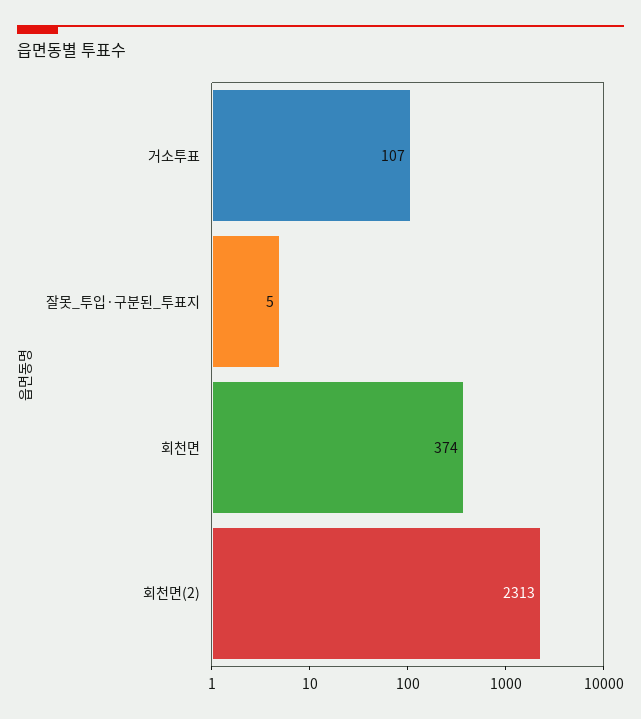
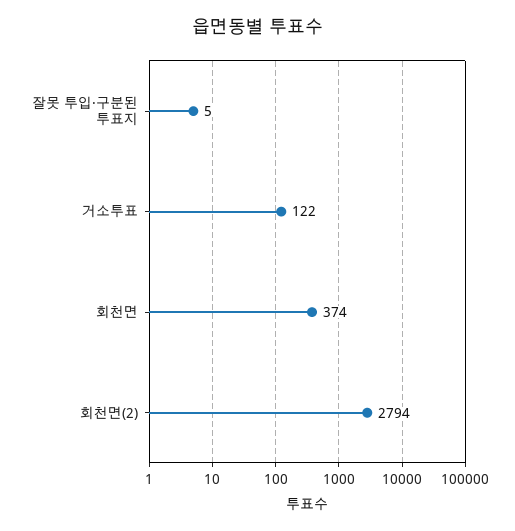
  {
-   "거소투표": 107,
+   "거소투표": 122,
    "잘못_투입·구분된_투표지": 5,
    "회천면": 374,
-   "회천면(2)": 2313
+   "회천면(2)": 2794
  }

